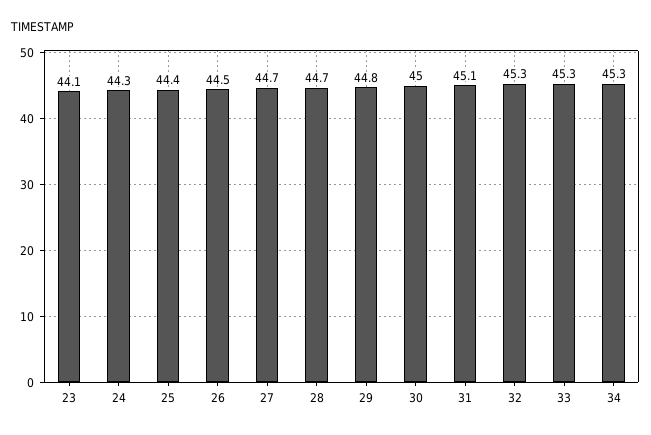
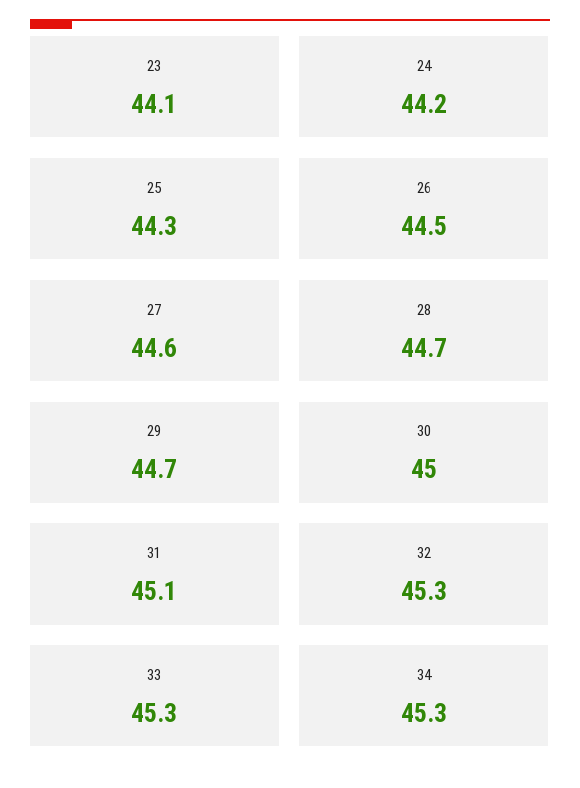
  {
    "23": 44.1,
-   "24": 44.3,
+   "24": 44.2,
-   "25": 44.4,
+   "25": 44.3,
    "26": 44.5,
-   "27": 44.7,
+   "27": 44.6,
    "28": 44.7,
-   "29": 44.8,
+   "29": 44.7,
    "30": 45,
    "31": 45.1,
    "32": 45.3,
    "33": 45.3,
    "34": 45.3
  }

